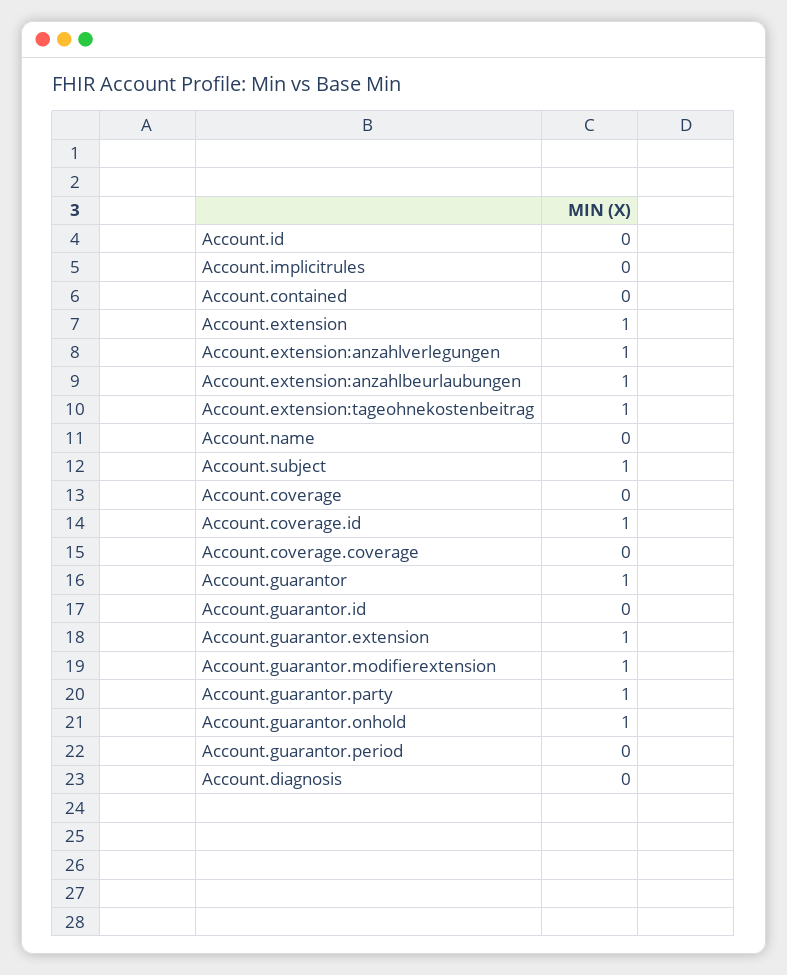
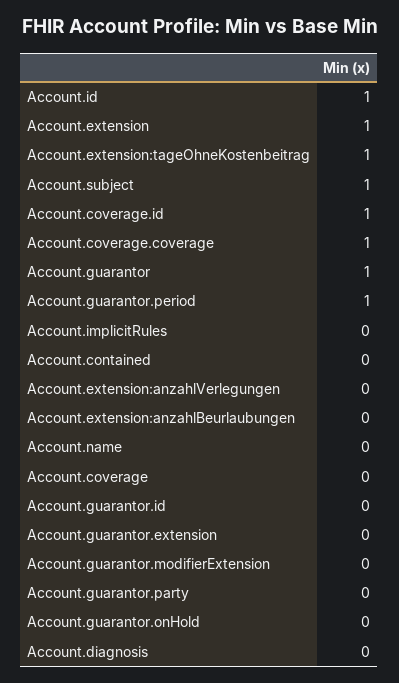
  {
-   "Account.id": 0,
+   "Account.id": 1,
    "Account.implicitrules": 0,
    "Account.contained": 0,
    "Account.extension": 1,
-   "Account.extension:anzahlverlegungen": 1,
+   "Account.extension:anzahlverlegungen": 0,
-   "Account.extension:anzahlbeurlaubungen": 1,
+   "Account.extension:anzahlbeurlaubungen": 0,
    "Account.extension:tageohnekostenbeitrag": 1,
    "Account.name": 0,
    "Account.subject": 1,
    "Account.coverage": 0,
    "Account.coverage.id": 1,
-   "Account.coverage.coverage": 0,
+   "Account.coverage.coverage": 1,
    "Account.guarantor": 1,
    "Account.guarantor.id": 0,
-   "Account.guarantor.extension": 1,
+   "Account.guarantor.extension": 0,
-   "Account.guarantor.modifierextension": 1,
+   "Account.guarantor.modifierextension": 0,
-   "Account.guarantor.party": 1,
+   "Account.guarantor.party": 0,
-   "Account.guarantor.onhold": 1,
+   "Account.guarantor.onhold": 0,
-   "Account.guarantor.period": 0,
+   "Account.guarantor.period": 1,
    "Account.diagnosis": 0
  }

